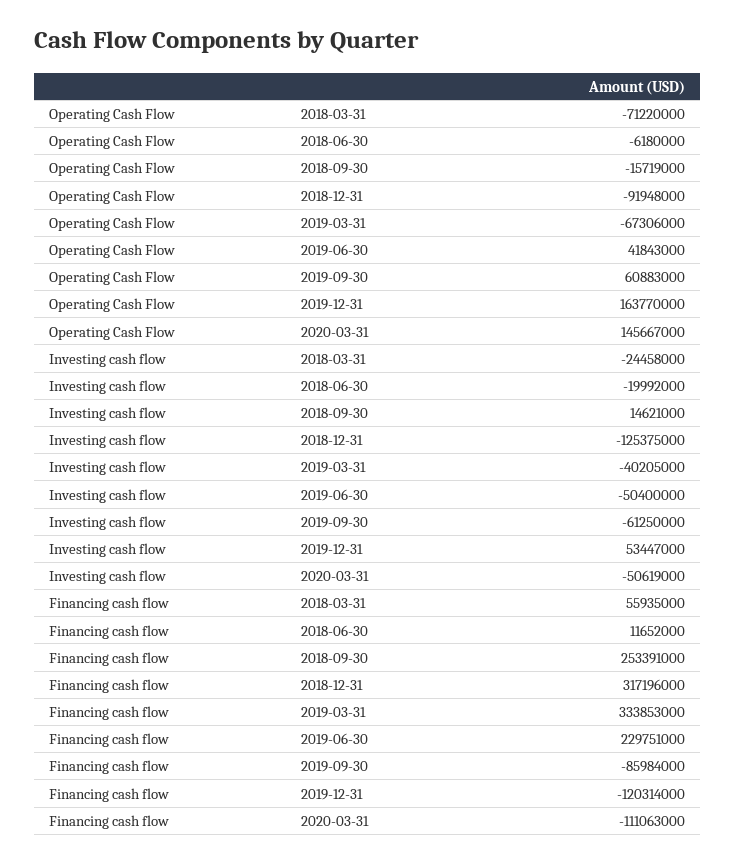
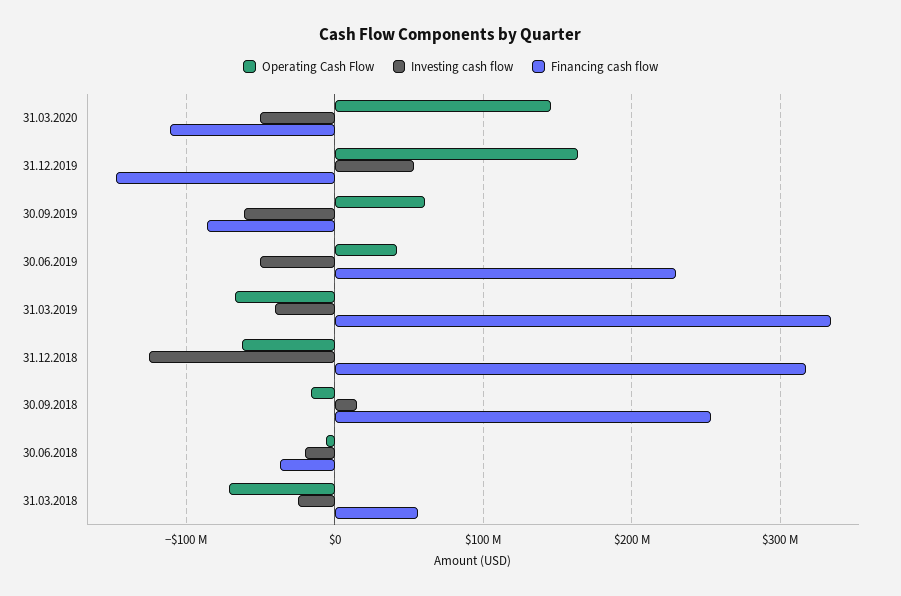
  {
    "Operating Cash Flow": {
      "2018-03-31": -71220000,
      "2018-06-30": -6180000,
      "2018-09-30": -15719000,
-     "2018-12-31": -91948000,
+     "2018-12-31": -60000000,
      "2019-03-31": -67306000,
      "2019-06-30": 41843000,
      "2019-09-30": 60883000,
      "2019-12-31": 163770000,
      "2020-03-31": 145667000
    },
    "Investing cash flow": {
      "2018-03-31": -24458000,
      "2018-06-30": -19992000,
      "2018-09-30": 14621000,
      "2018-12-31": -125375000,
      "2019-03-31": -40205000,
      "2019-06-30": -50400000,
      "2019-09-30": -61250000,
      "2019-12-31": 53447000,
      "2020-03-31": -50619000
    },
    "Financing cash flow": {
      "2018-03-31": 55935000,
-     "2018-06-30": 11652000,
+     "2018-06-30": -40000000,
      "2018-09-30": 253391000,
      "2018-12-31": 317196000,
      "2019-03-31": 333853000,
      "2019-06-30": 229751000,
      "2019-09-30": -85984000,
-     "2019-12-31": -120314000,
+     "2019-12-31": -150000000,
      "2020-03-31": -111063000
    }
  }

